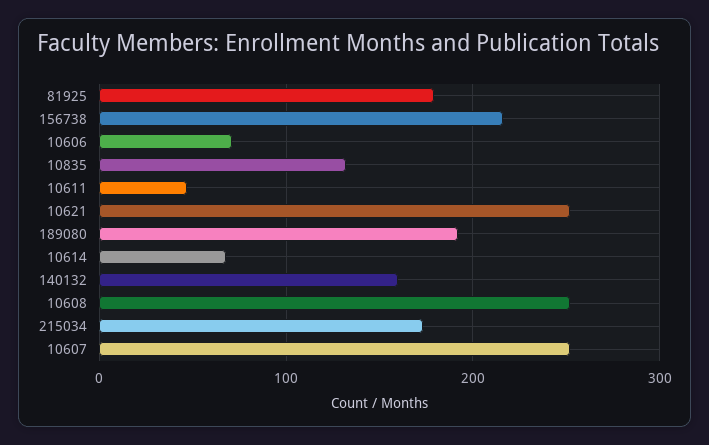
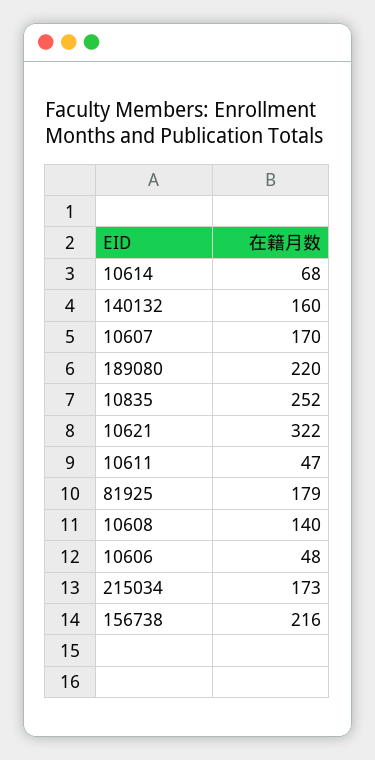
  {
    "81925": 179,
    "156738": 216,
-   "10606": 70,
+   "10606": 48,
-   "10835": 130,
+   "10835": 252,
    "10611": 47,
-   "10621": 250,
+   "10621": 322,
-   "189080": 190,
+   "189080": 220,
    "10614": 68,
    "140132": 160,
-   "10608": 250,
+   "10608": 140,
    "215034": 173,
-   "10607": 250
+   "10607": 170
  }

